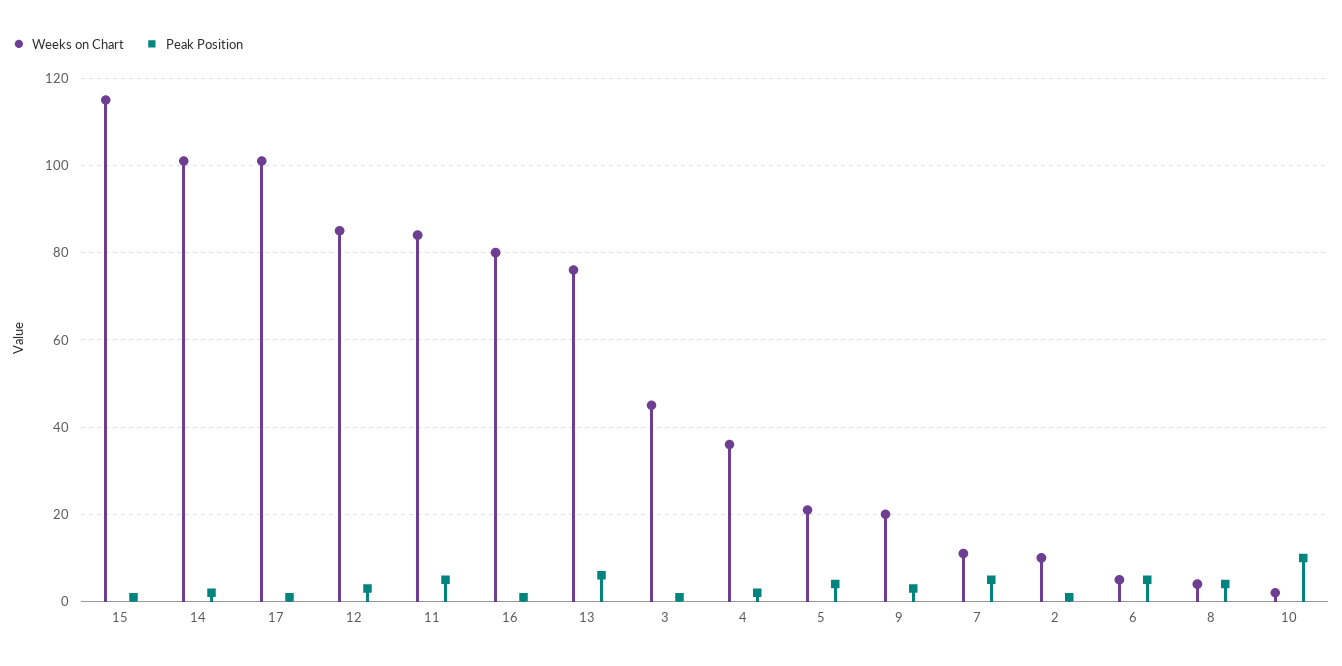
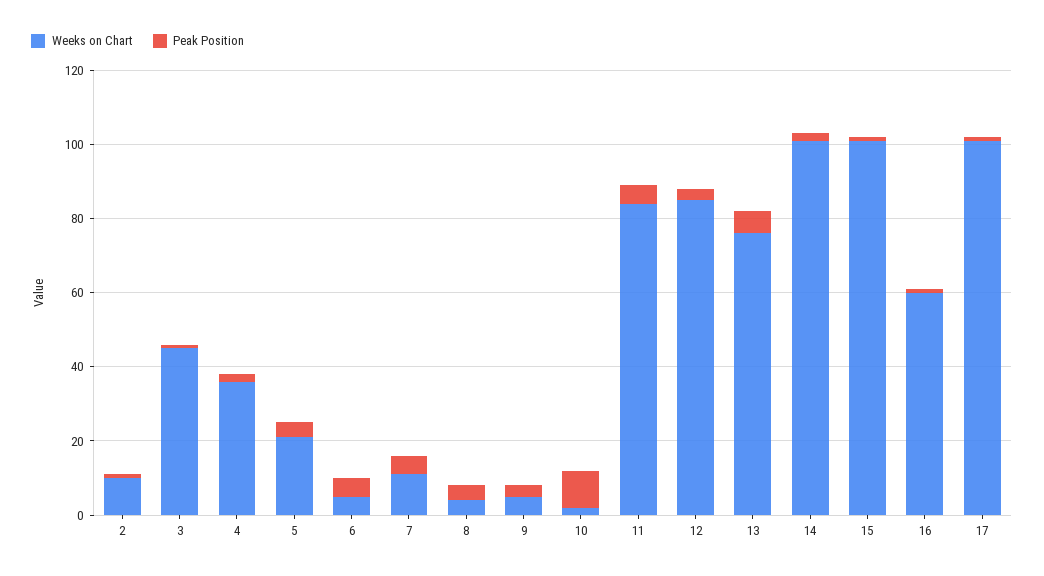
  {
    "Weeks on Chart": {
-     "15": 115,
+     "15": 100,
      "14": 100,
      "17": 100,
      "12": 85,
      "11": 85,
-     "16": 80,
+     "16": 60,
      "13": 75,
      "3": 45,
      "4": 35,
      "5": 20,
-     "9": 20,
+     "9": 5,
      "7": 10,
      "2": 10,
      "6": 5,
      "8": 5,
      "10": 0
    },
    "Peak Position": {
      "15": 0,
      "14": 0,
      "17": 0,
      "12": 5,
      "11": 5,
      "16": 0,
      "13": 5,
      "3": 0,
      "4": 0,
      "5": 5,
      "9": 5,
      "7": 5,
      "2": 0,
      "6": 5,
      "8": 5,
      "10": 10
    }
  }

